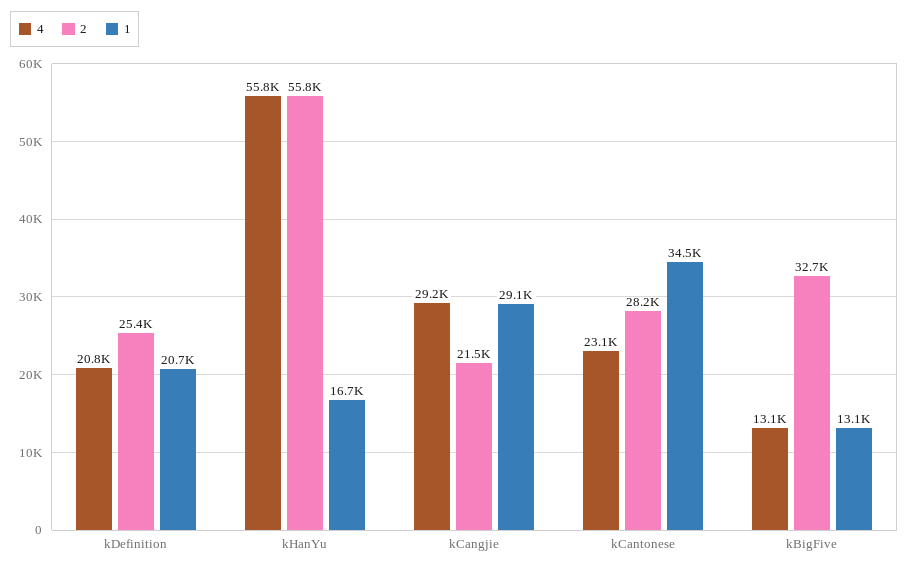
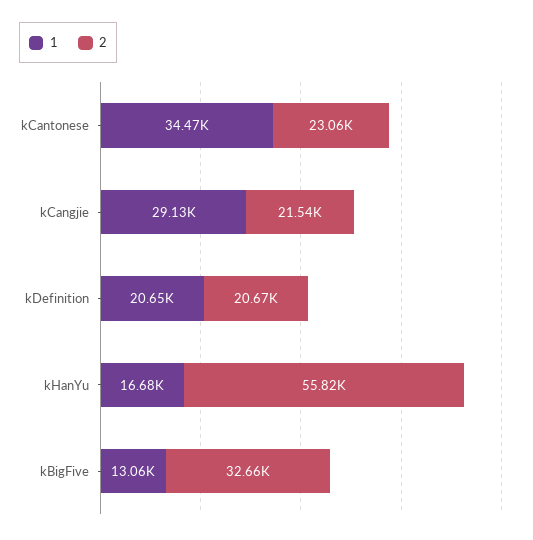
  {
-   "4": {
-     "kDefinition": 20800,
-     "kHanYu": 55800,
-     "kCangjie": 29200,
-     "kCantonese": 23100,
-     "kBigFive": 13100
-   },
    "2": {
-     "kDefinition": 25400,
+     "kDefinition": 20670,
      "kHanYu": 55820,
      "kCangjie": 21540,
-     "kCantonese": 28200,
+     "kCantonese": 23060,
      "kBigFive": 32660
    },
    "1": {
      "kDefinition": 20650,
      "kHanYu": 16680,
      "kCangjie": 29130,
      "kCantonese": 34470,
      "kBigFive": 13060
    }
  }

